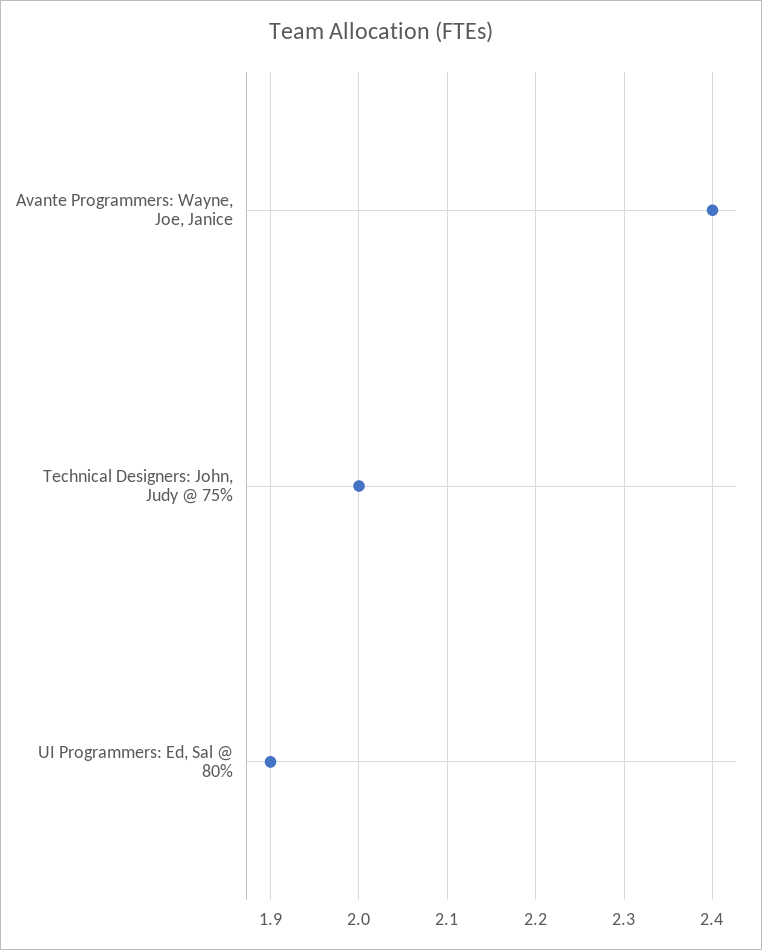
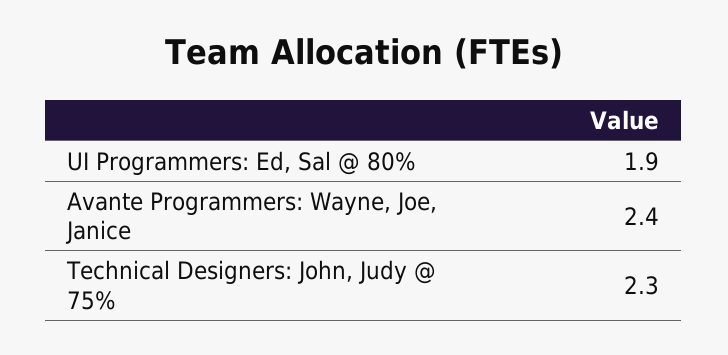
  {
    "Avante Programmers: Wayne, Joe, Janice": 2.4,
-   "Technical Designers: John, Judy @ 75%": 2,
+   "Technical Designers: John, Judy @ 75%": 2.3,
    "UI Programmers: Ed, Sal @ 80%": 1.9
  }

